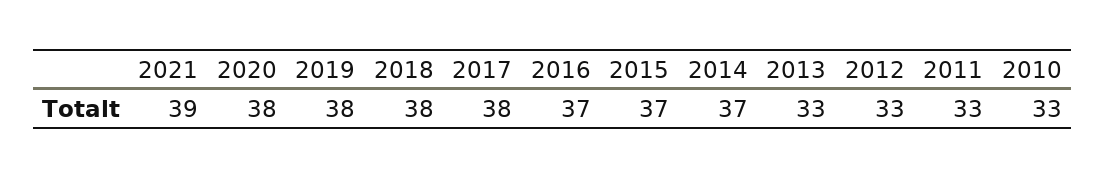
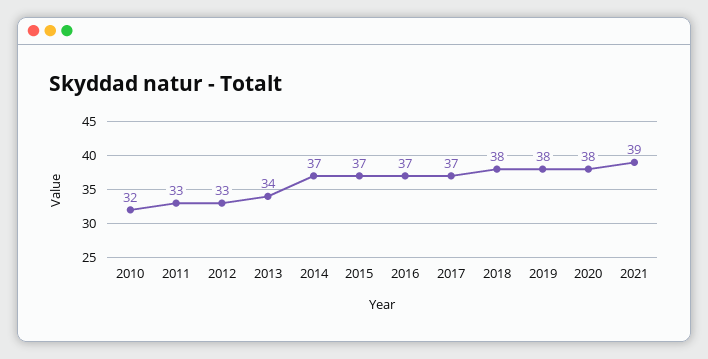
  {
    "2021": 39,
    "2020": 38,
    "2019": 38,
    "2018": 38,
-   "2017": 38,
+   "2017": 37,
    "2016": 37,
    "2015": 37,
    "2014": 37,
-   "2013": 33,
+   "2013": 34,
    "2012": 33,
    "2011": 33,
-   "2010": 33
+   "2010": 32
  }

